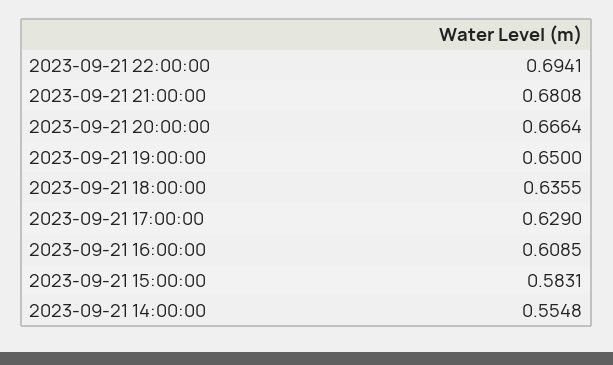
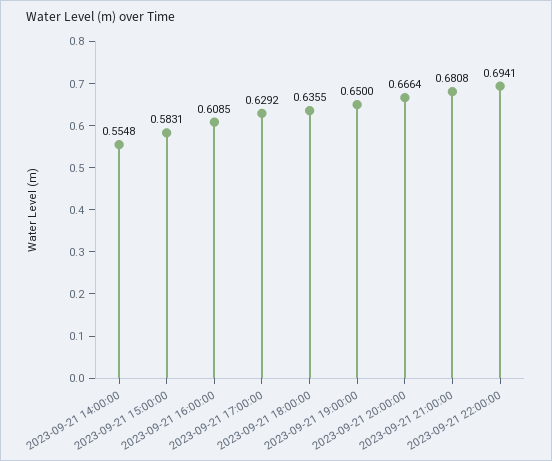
  {
    "2023-09-21 22:00:00": 0.6941,
    "2023-09-21 21:00:00": 0.6808,
    "2023-09-21 20:00:00": 0.6664,
    "2023-09-21 19:00:00": 0.65,
    "2023-09-21 18:00:00": 0.6355,
-   "2023-09-21 17:00:00": 0.629,
+   "2023-09-21 17:00:00": 0.6292,
    "2023-09-21 16:00:00": 0.6085,
    "2023-09-21 15:00:00": 0.5831,
    "2023-09-21 14:00:00": 0.5548
  }

